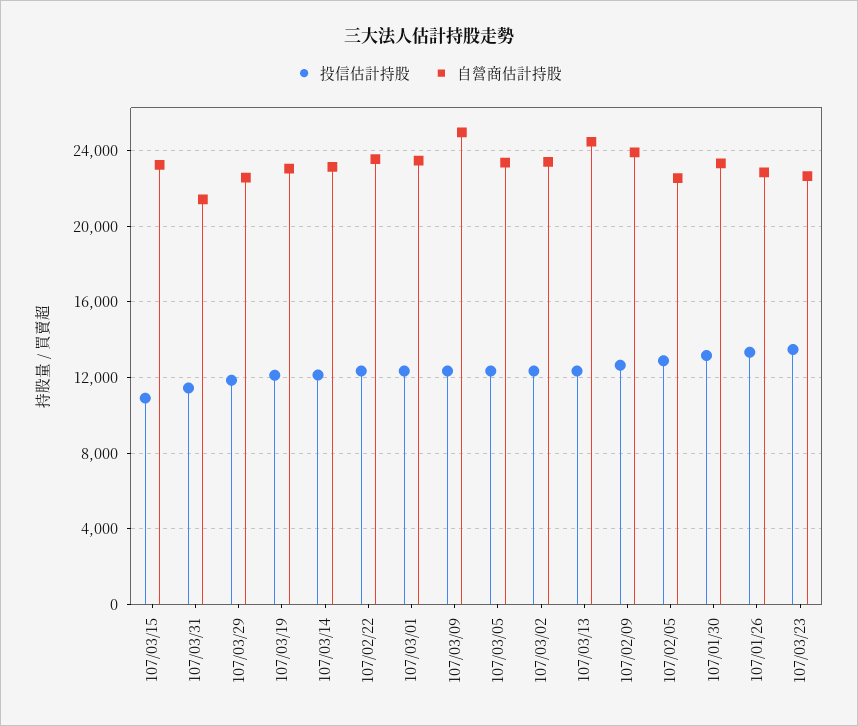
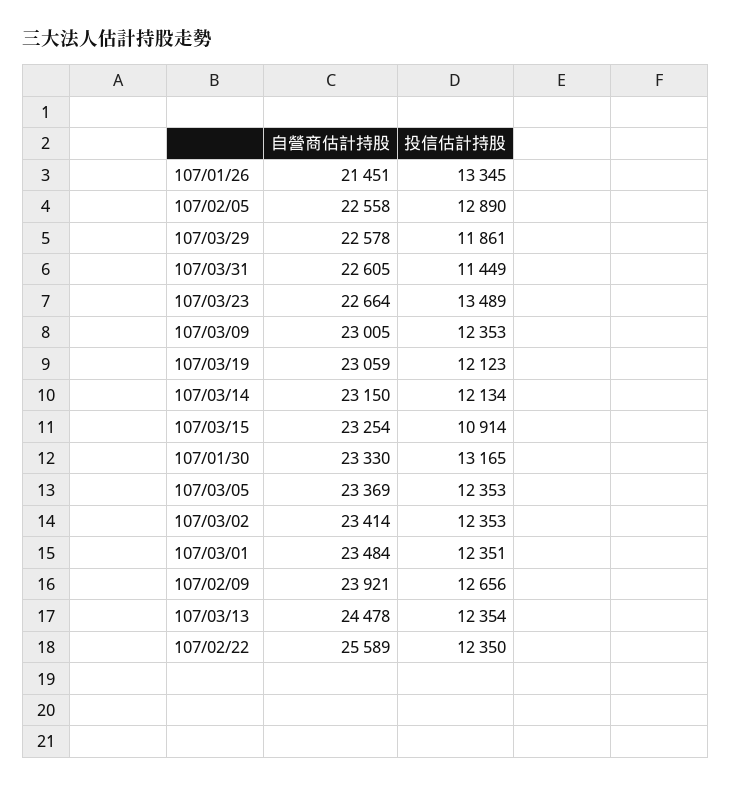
  {
    "投信估計持股": {
      "107/03/15": 10914,
      "107/03/31": 11449,
      "107/03/29": 11861,
      "107/03/19": 12123,
      "107/03/14": 12134,
      "107/02/22": 12350,
      "107/03/01": 12351,
      "107/03/09": 12353,
      "107/03/05": 12353,
      "107/03/02": 12353,
      "107/03/13": 12354,
      "107/02/09": 12656,
      "107/02/05": 12890,
      "107/01/30": 13165,
      "107/01/26": 13345,
      "107/03/23": 13489
    },
    "自營商估計持股": {
      "107/03/15": 23254,
-     "107/03/31": 21500,
+     "107/03/31": 22605,
      "107/03/29": 22578,
      "107/03/19": 23059,
      "107/03/14": 23150,
-     "107/02/22": 23500,
+     "107/02/22": 25589,
      "107/03/01": 23484,
-     "107/03/09": 25000,
+     "107/03/09": 23005,
      "107/03/05": 23369,
      "107/03/02": 23414,
      "107/03/13": 24478,
      "107/02/09": 23921,
      "107/02/05": 22558,
      "107/01/30": 23330,
-     "107/01/26": 23000,
+     "107/01/26": 21451,
      "107/03/23": 22664
    }
  }

